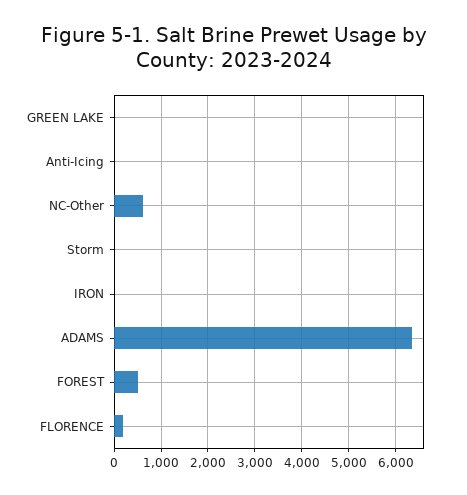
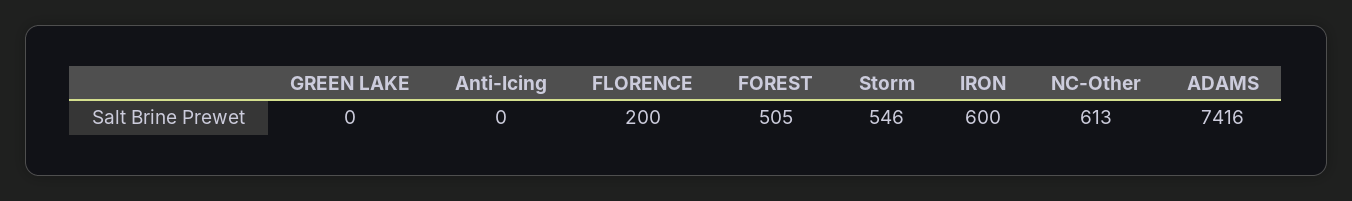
  {
    "GREEN LAKE": 0,
    "Anti-Icing": 0,
    "NC-Other": 613,
-   "Storm": 0,
+   "Storm": 546,
-   "IRON": 0,
+   "IRON": 600,
-   "ADAMS": 6400,
+   "ADAMS": 7416,
    "FOREST": 505,
    "FLORENCE": 200
  }

